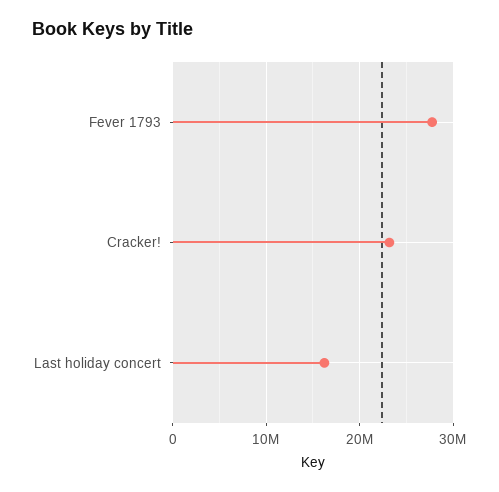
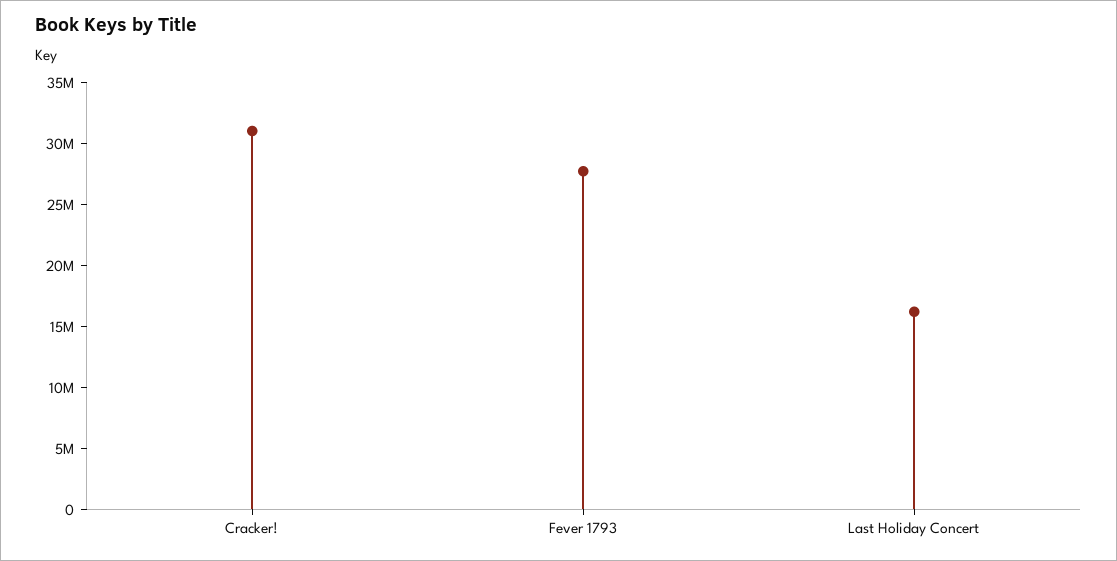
  {
    "Fever 1793": 28000000,
-   "Cracker!": 23000000,
+   "Cracker!": 31000000,
    "Last holiday concert": 16000000
  }

